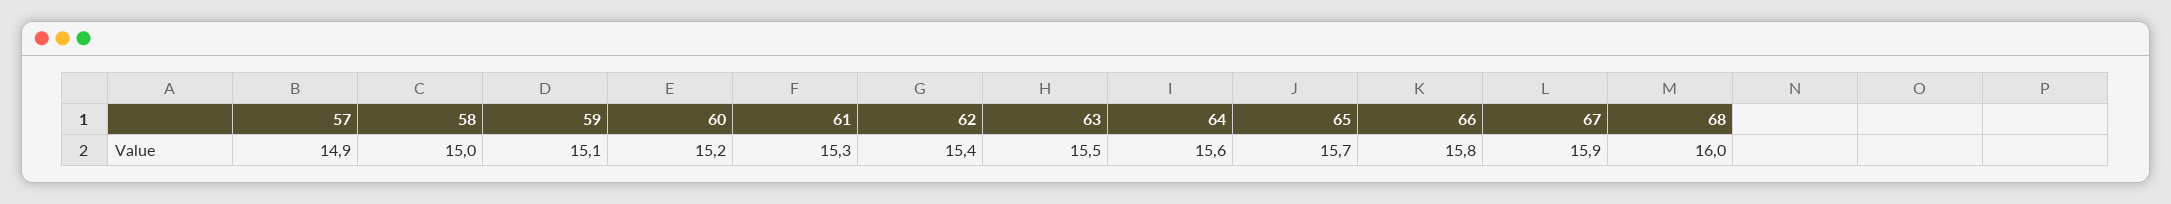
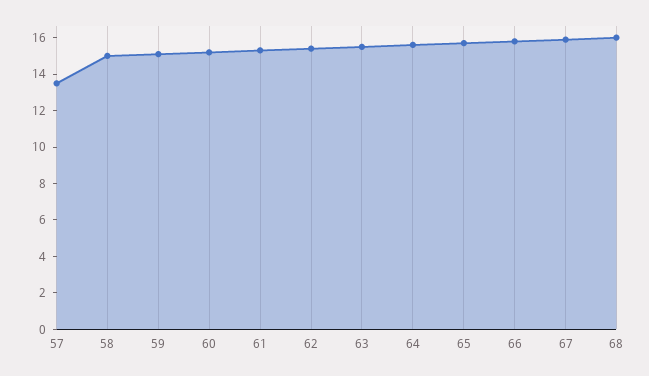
  {
-   "57": 14.9,
+   "57": 13.5,
    "58": 15,
    "59": 15.1,
    "60": 15.2,
    "61": 15.3,
    "62": 15.4,
    "63": 15.5,
    "64": 15.6,
    "65": 15.7,
    "66": 15.8,
    "67": 15.9,
    "68": 16
  }

